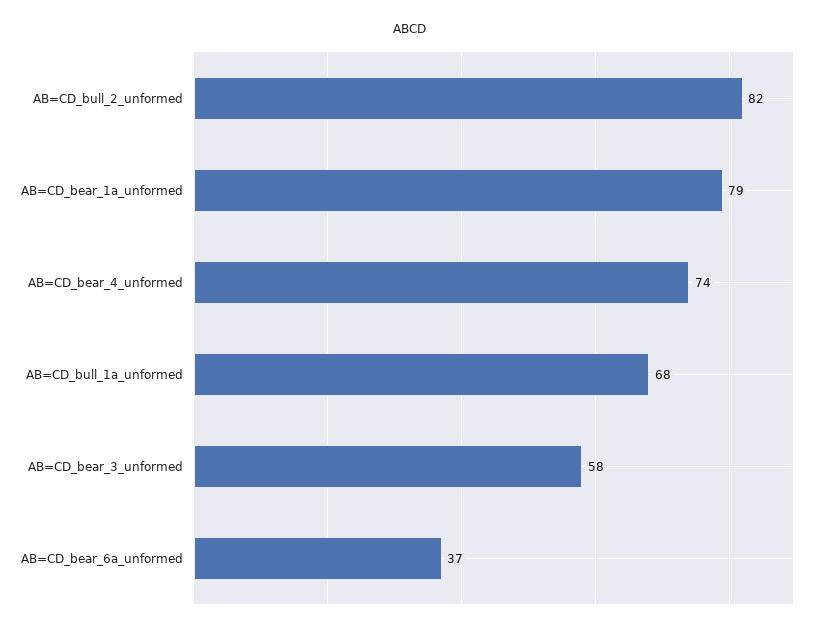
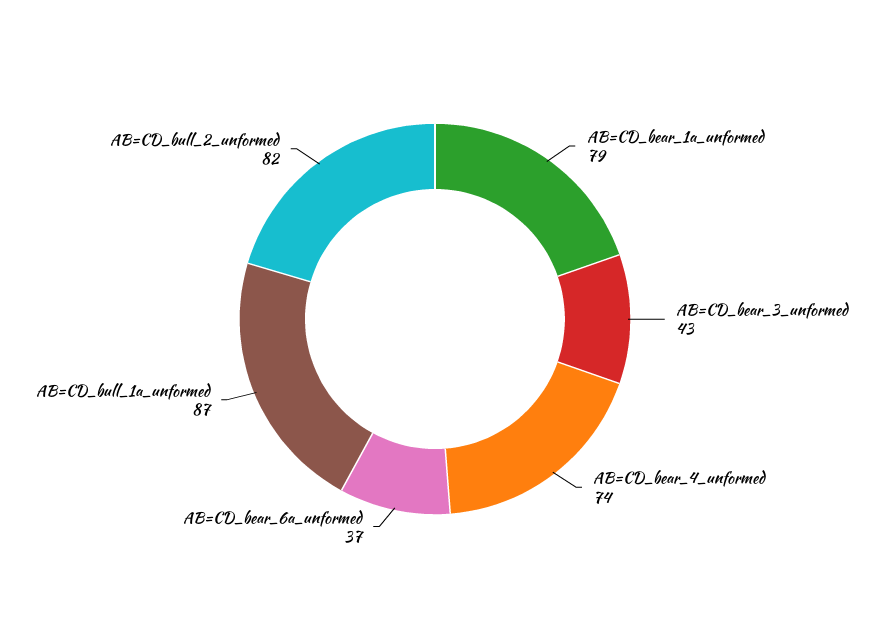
  {
    "AB=CD_bull_2_unformed": 82,
    "AB=CD_bear_1a_unformed": 79,
    "AB=CD_bear_4_unformed": 74,
-   "AB=CD_bull_1a_unformed": 68,
+   "AB=CD_bull_1a_unformed": 87,
-   "AB=CD_bear_3_unformed": 58,
+   "AB=CD_bear_3_unformed": 43,
    "AB=CD_bear_6a_unformed": 37
  }

